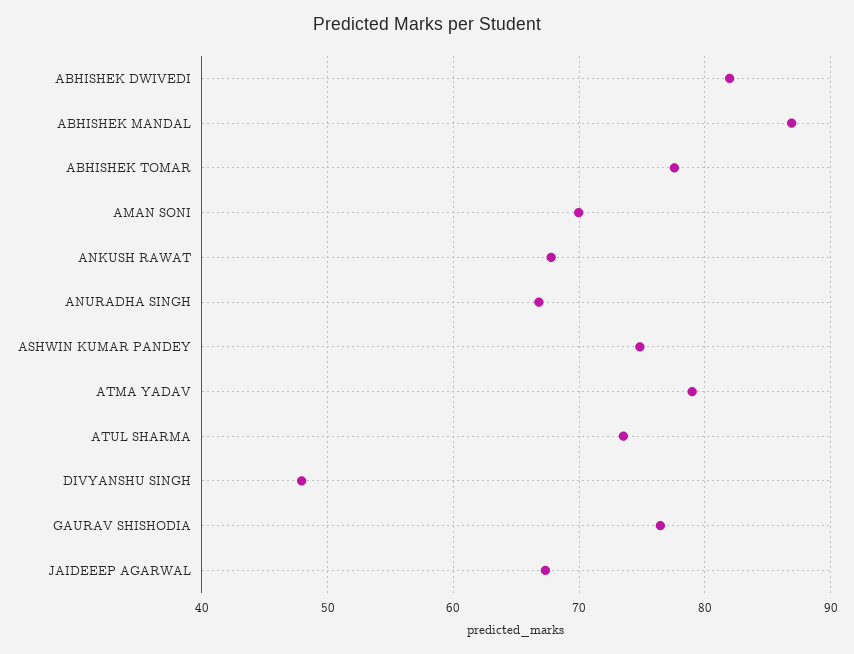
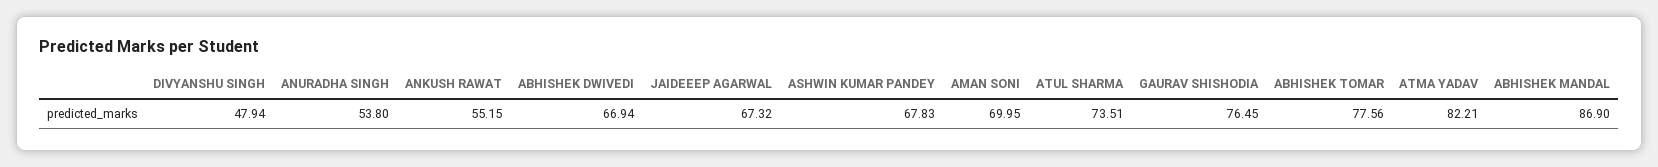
  {
-   "ABHISHEK DWIVEDI": 82,
+   "ABHISHEK DWIVEDI": 66.94,
    "ABHISHEK MANDAL": 86.9,
    "ABHISHEK TOMAR": 77.56,
    "AMAN SONI": 69.95,
-   "ANKUSH RAWAT": 68,
+   "ANKUSH RAWAT": 55.15,
-   "ANURADHA SINGH": 67,
+   "ANURADHA SINGH": 53.8,
-   "ASHWIN KUMAR PANDEY": 75,
+   "ASHWIN KUMAR PANDEY": 67.83,
-   "ATMA YADAV": 79,
+   "ATMA YADAV": 82.21,
    "ATUL SHARMA": 73.51,
    "DIVYANSHU SINGH": 47.94,
    "GAURAV SHISHODIA": 76.45,
    "JAIDEEEP AGARWAL": 67.32
  }

